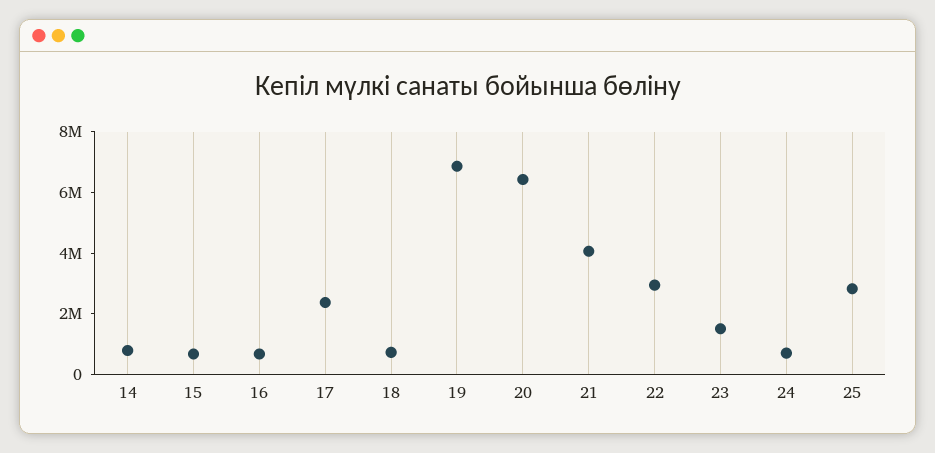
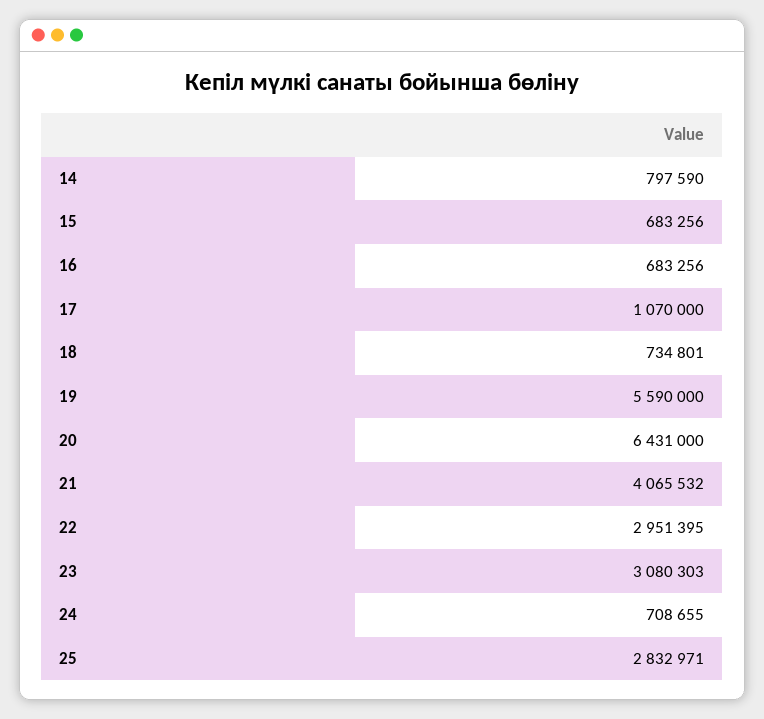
  {
    "14": 797590,
    "15": 683256,
    "16": 683256,
-   "17": 2500000,
+   "17": 1070000,
    "18": 734801,
-   "19": 7000000,
+   "19": 5590000,
    "20": 6431000,
    "21": 4065532,
    "22": 2951395,
-   "23": 1500000,
+   "23": 3080303,
    "24": 708655,
    "25": 2832971
  }

